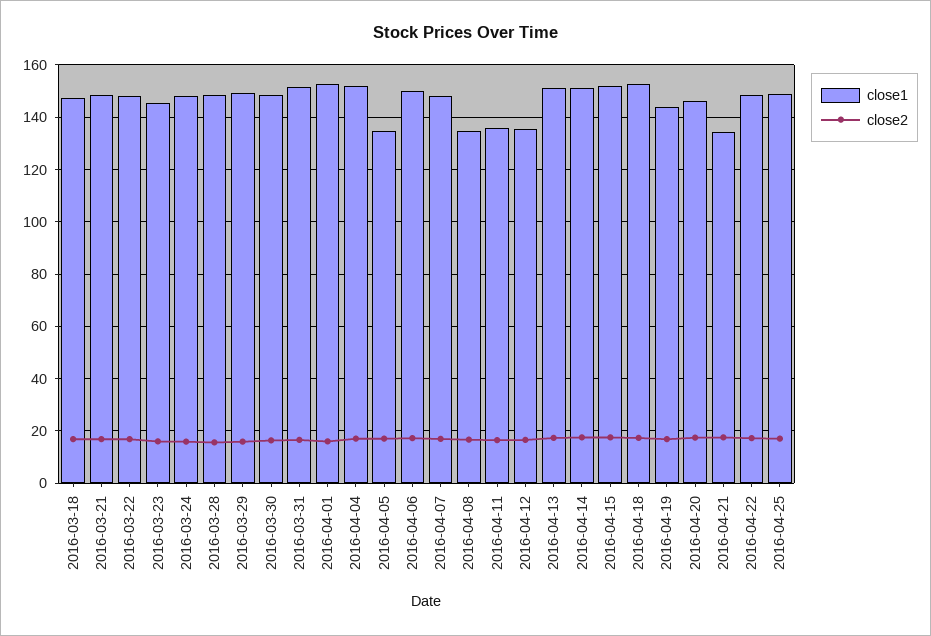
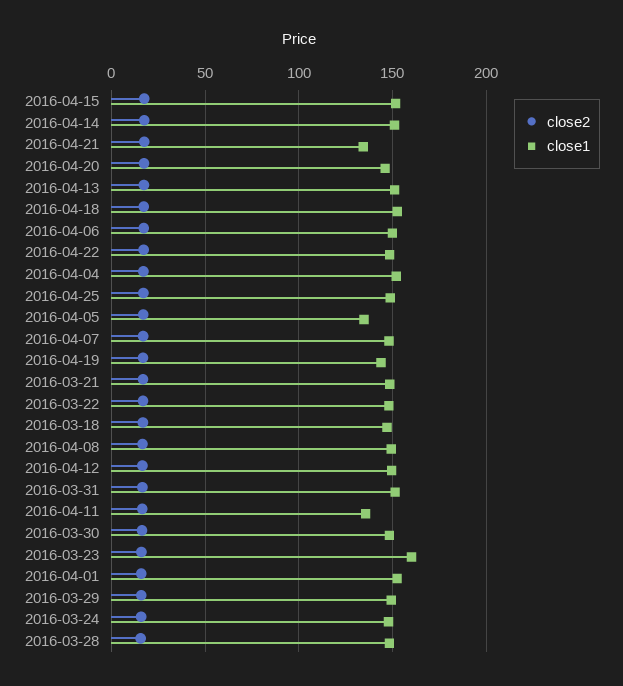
  {
    "close1": {
      "2016-03-18": 147.5,
      "2016-03-21": 147.5,
      "2016-03-22": 147.5,
-     "2016-03-23": 145,
+     "2016-03-23": 160,
      "2016-03-24": 147.5,
      "2016-03-28": 147.5,
      "2016-03-29": 150,
      "2016-03-30": 147.5,
      "2016-03-31": 152.5,
      "2016-04-01": 152.5,
      "2016-04-04": 152.5,
      "2016-04-05": 135,
      "2016-04-06": 150,
      "2016-04-07": 147.5,
-     "2016-04-08": 135,
+     "2016-04-08": 150,
      "2016-04-11": 135,
-     "2016-04-12": 135,
+     "2016-04-12": 150,
      "2016-04-13": 150,
      "2016-04-14": 150,
      "2016-04-15": 152.5,
      "2016-04-18": 152.5,
      "2016-04-19": 145,
      "2016-04-20": 145,
      "2016-04-21": 135,
      "2016-04-22": 147.5,
      "2016-04-25": 150
    },
    "close2": {
      "2016-03-18": 17.5,
      "2016-03-21": 17.5,
      "2016-03-22": 17.5,
      "2016-03-23": 15,
      "2016-03-24": 15,
      "2016-03-28": 15,
      "2016-03-29": 15,
      "2016-03-30": 17.5,
      "2016-03-31": 17.5,
      "2016-04-01": 15,
      "2016-04-04": 17.5,
      "2016-04-05": 17.5,
      "2016-04-06": 17.5,
      "2016-04-07": 17.5,
      "2016-04-08": 17.5,
      "2016-04-11": 17.5,
      "2016-04-12": 17.5,
      "2016-04-13": 17.5,
      "2016-04-14": 17.5,
      "2016-04-15": 17.5,
      "2016-04-18": 17.5,
      "2016-04-19": 17.5,
      "2016-04-20": 17.5,
      "2016-04-21": 17.5,
      "2016-04-22": 17.5,
      "2016-04-25": 17.5
    }
  }

